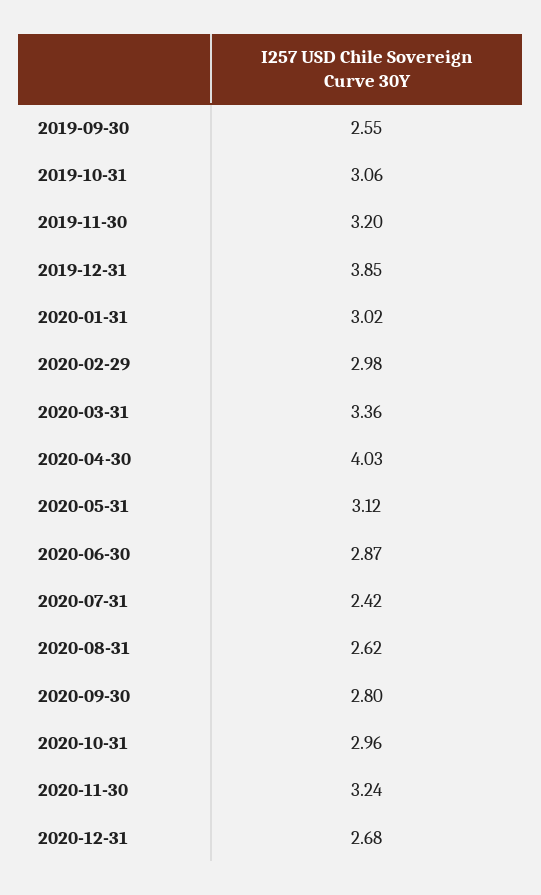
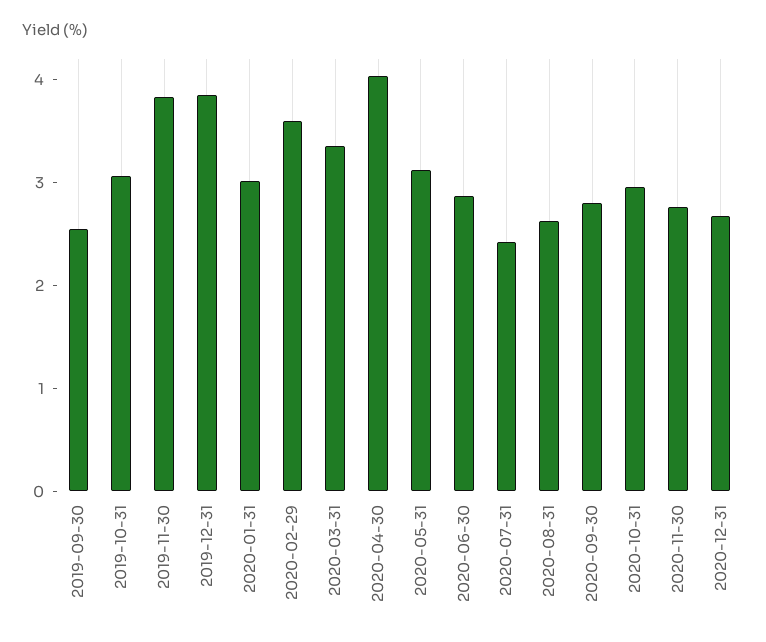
  {
    "2019-09-30": 2.55,
    "2019-10-31": 3.06,
-   "2019-11-30": 3.2,
+   "2019-11-30": 3.8,
    "2019-12-31": 3.85,
    "2020-01-31": 3.02,
-   "2020-02-29": 2.98,
+   "2020-02-29": 3.6,
    "2020-03-31": 3.36,
    "2020-04-30": 4.03,
    "2020-05-31": 3.12,
    "2020-06-30": 2.87,
    "2020-07-31": 2.42,
    "2020-08-31": 2.62,
    "2020-09-30": 2.8,
    "2020-10-31": 2.96,
-   "2020-11-30": 3.24,
+   "2020-11-30": 2.8,
    "2020-12-31": 2.68
  }

